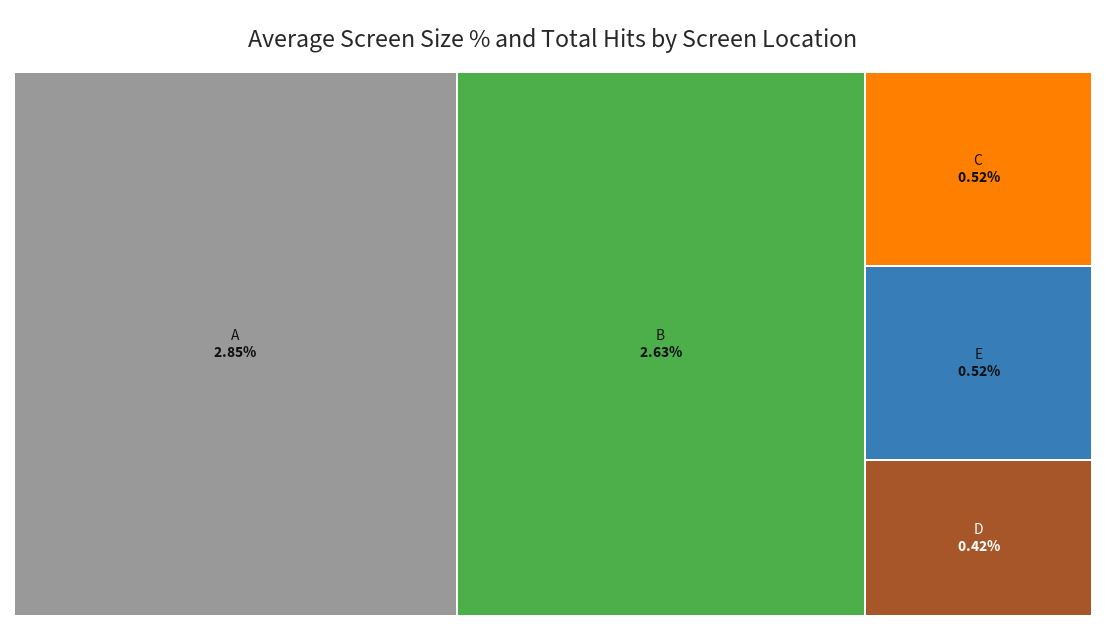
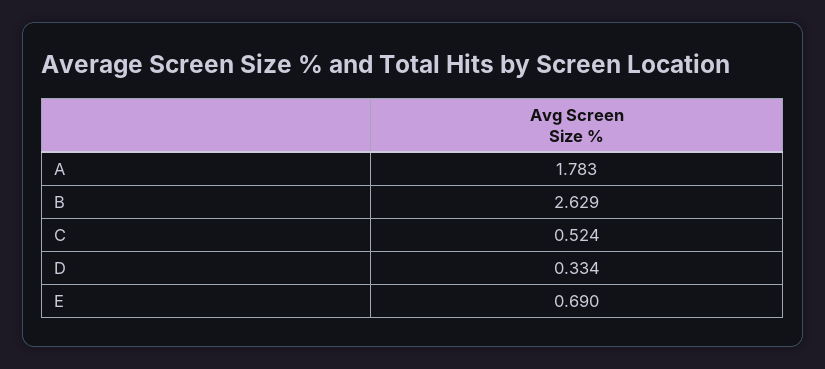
  {
-   "A": 2.85,
+   "A": 1.783,
    "B": 2.629,
    "C": 0.524,
-   "E": 0.52,
+   "E": 0.69,
-   "D": 0.42
+   "D": 0.334
  }

